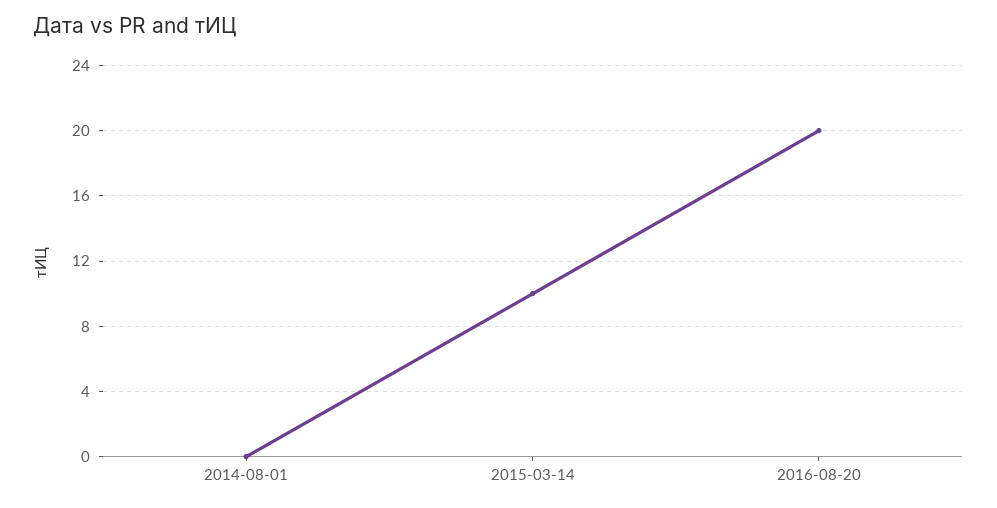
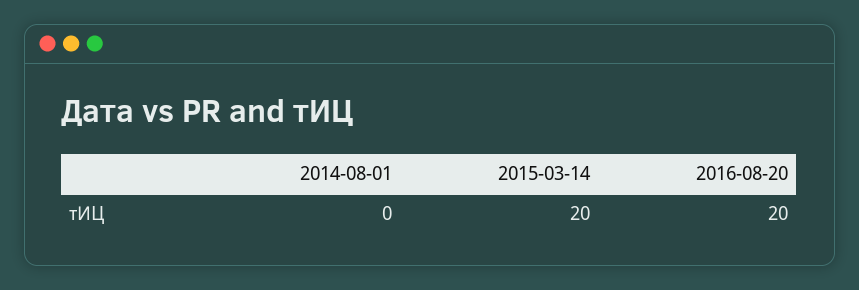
  {
    "2014-08-01": 0,
-   "2015-03-14": 10,
+   "2015-03-14": 20,
    "2016-08-20": 20
  }

